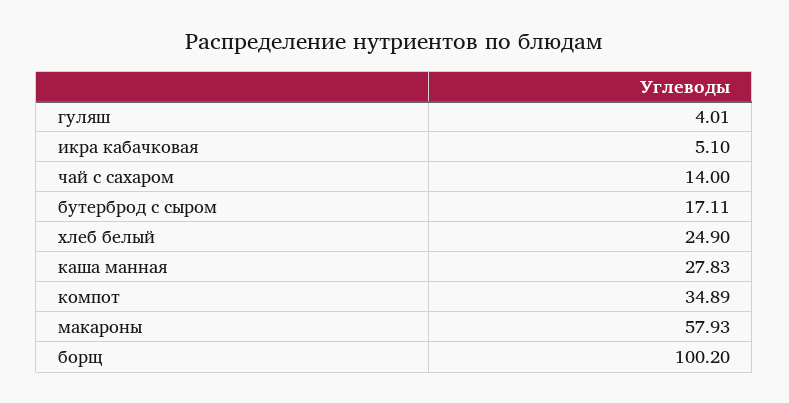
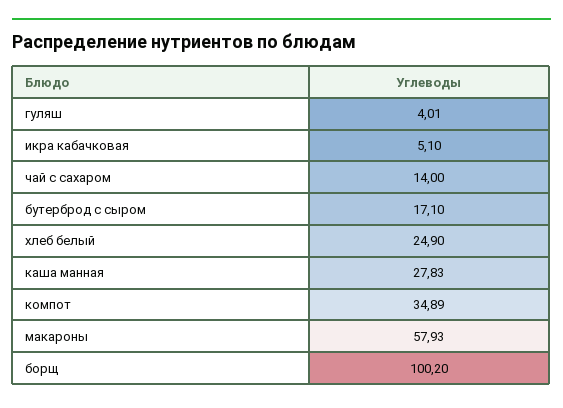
  {
    "гуляш": 4.01,
    "икра кабачковая": 5.1,
    "чай с сахаром": 14,
-   "бутерброд с сыром": 17.11,
+   "бутерброд с сыром": 17.1,
    "хлеб белый": 24.9,
    "каша манная": 27.83,
    "компот": 34.89,
    "макароны": 57.93,
    "борщ": 100.2
  }

